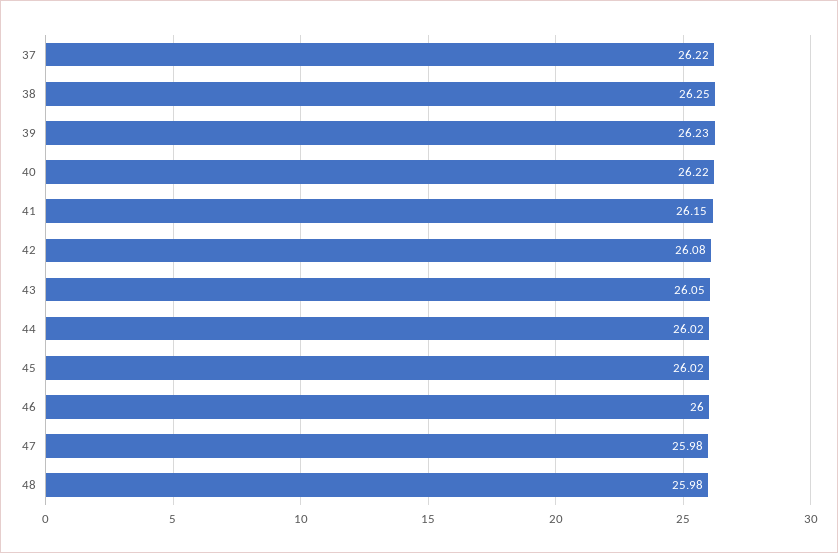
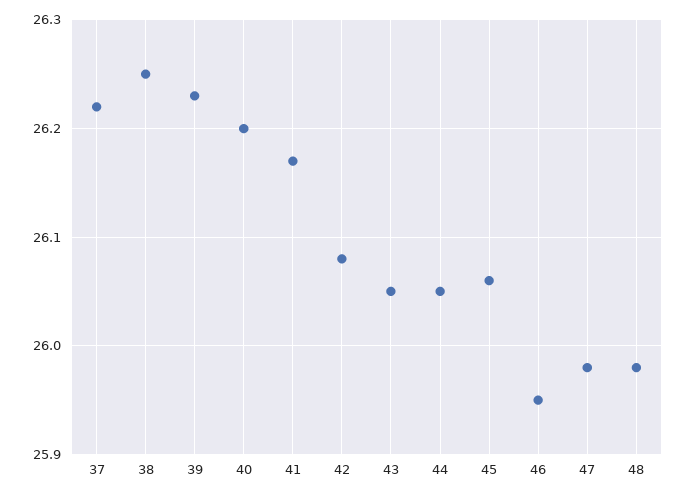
  {
    "37": 26.22,
    "38": 26.25,
    "39": 26.23,
-   "40": 26.22,
+   "40": 26.2,
-   "41": 26.15,
+   "41": 26.17,
    "42": 26.08,
    "43": 26.05,
-   "44": 26.02,
+   "44": 26.05,
-   "45": 26.02,
+   "45": 26.06,
-   "46": 26,
+   "46": 25.95,
    "47": 25.98,
    "48": 25.98
  }

